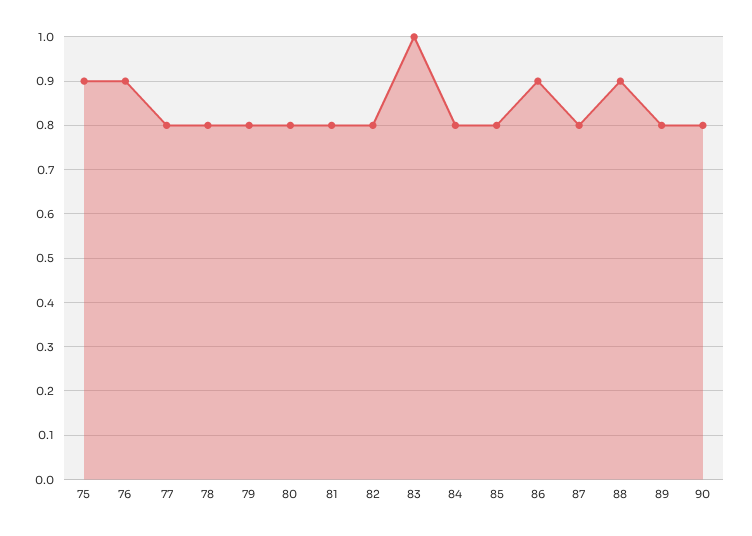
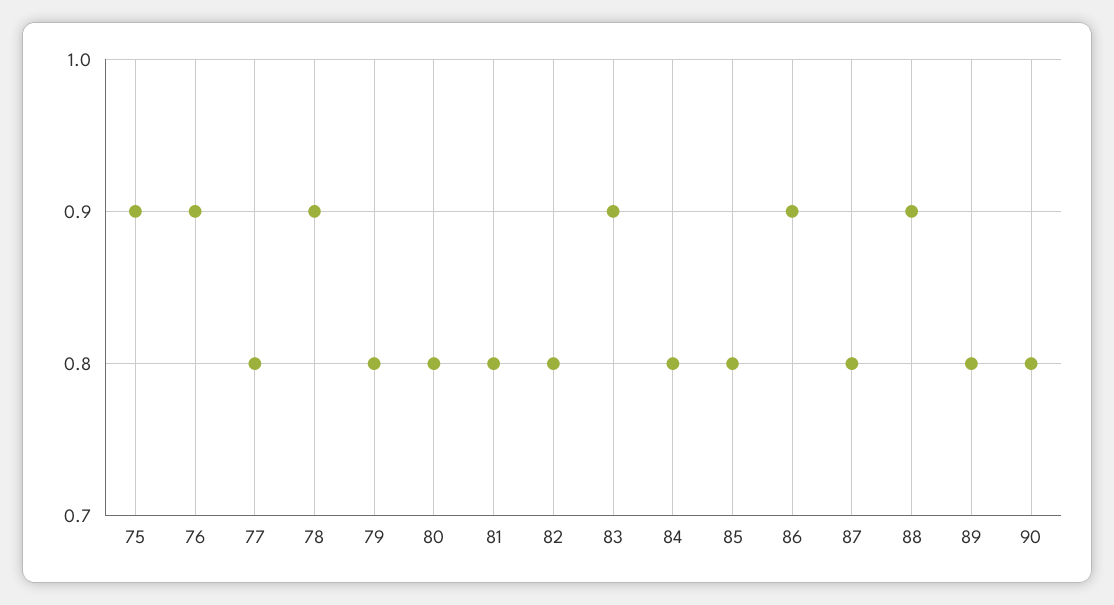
  {
    "75": 0.9,
    "76": 0.9,
    "77": 0.8,
-   "78": 0.8,
+   "78": 0.9,
    "79": 0.8,
    "80": 0.8,
    "81": 0.8,
    "82": 0.8,
-   "83": 1,
+   "83": 0.9,
    "84": 0.8,
    "85": 0.8,
    "86": 0.9,
    "87": 0.8,
    "88": 0.9,
    "89": 0.8,
    "90": 0.8
  }

